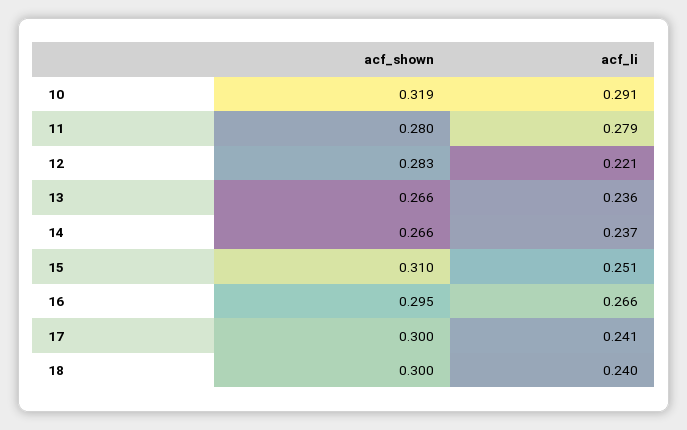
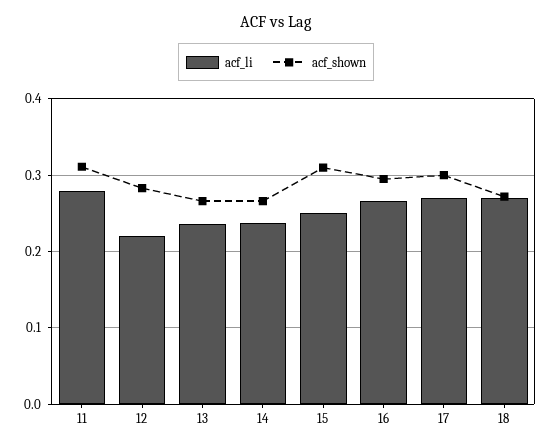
  {
    "acf_shown": {
-     "10": 0.319,
-     "11": 0.28,
+     "11": 0.31,
      "12": 0.283,
      "13": 0.266,
      "14": 0.266,
      "15": 0.31,
      "16": 0.295,
      "17": 0.3,
-     "18": 0.3
+     "18": 0.27
    },
    "acf_li": {
-     "10": 0.291,
      "11": 0.279,
      "12": 0.221,
      "13": 0.236,
      "14": 0.237,
      "15": 0.251,
      "16": 0.266,
-     "17": 0.241,
+     "17": 0.27,
-     "18": 0.24
+     "18": 0.27
    }
  }

